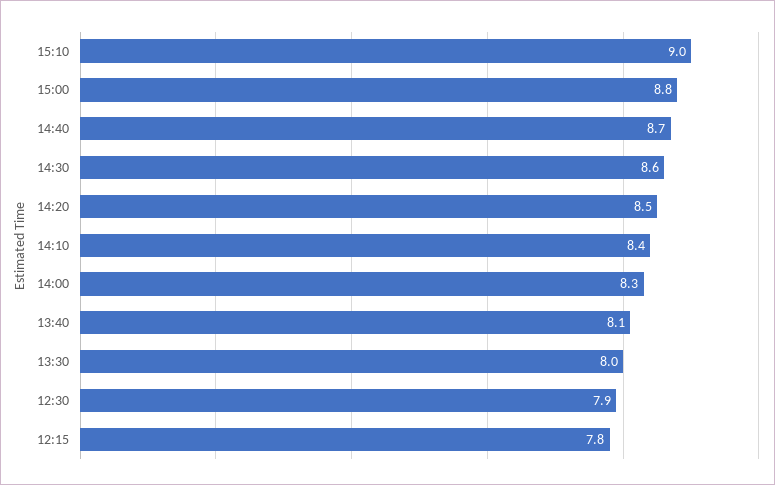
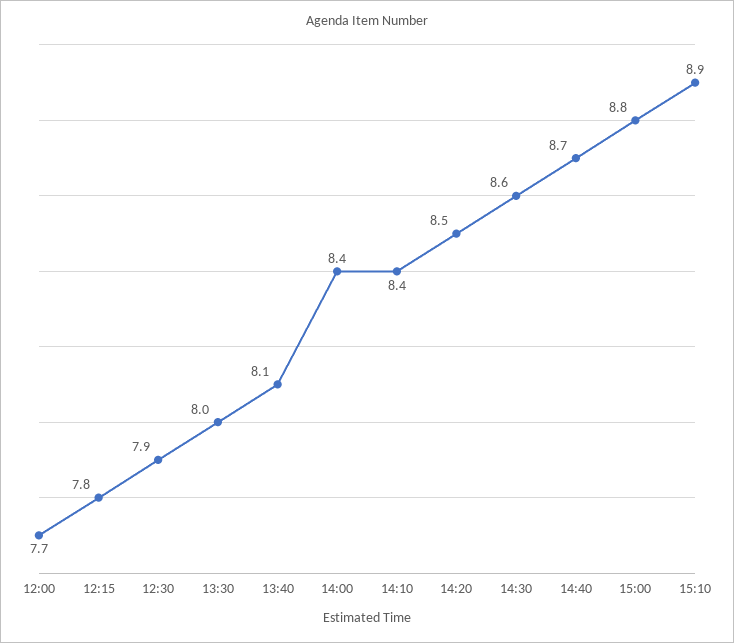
  {
-   "15:10": 9,
+   "15:10": 8.9,
    "15:00": 8.8,
    "14:40": 8.7,
    "14:30": 8.6,
    "14:20": 8.5,
    "14:10": 8.4,
-   "14:00": 8.3,
+   "14:00": 8.4,
    "13:40": 8.1,
    "13:30": 8,
    "12:30": 7.9,
-   "12:15": 7.8
+   "12:15": 7.8,
+   "12:00": 7.7
  }

